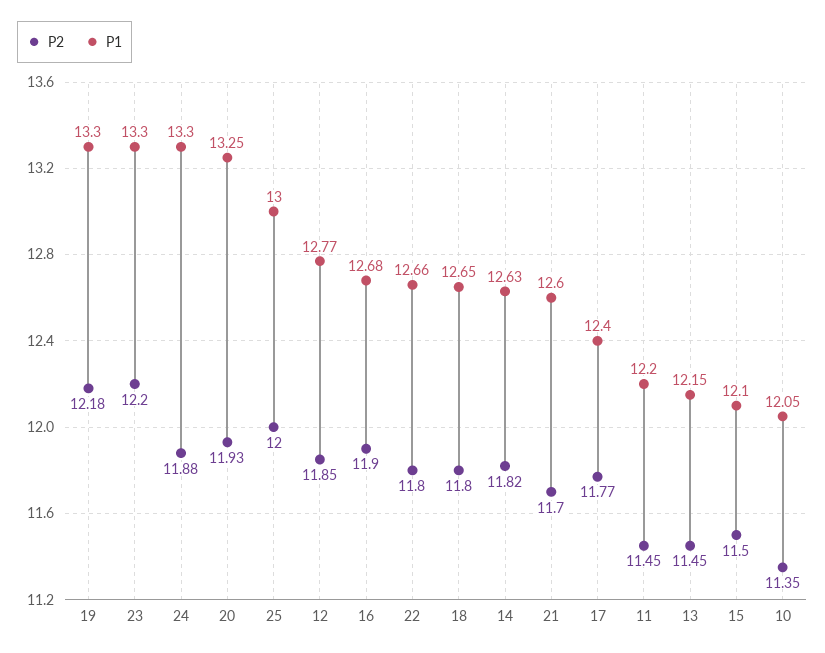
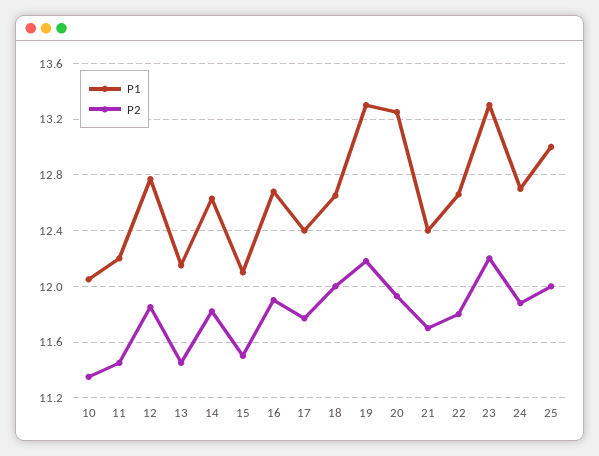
  {
    "P2": {
      "19": 12.18,
      "23": 12.2,
      "24": 11.88,
      "20": 11.93,
      "25": 12,
      "12": 11.85,
      "16": 11.9,
      "22": 11.8,
-     "18": 11.8,
+     "18": 12,
      "14": 11.82,
      "21": 11.7,
      "17": 11.77,
      "11": 11.45,
      "13": 11.45,
      "15": 11.5,
      "10": 11.35
    },
    "P1": {
      "19": 13.3,
      "23": 13.3,
-     "24": 13.3,
+     "24": 12.7,
      "20": 13.25,
      "25": 13,
      "12": 12.77,
      "16": 12.68,
      "22": 12.66,
      "18": 12.65,
      "14": 12.63,
-     "21": 12.6,
+     "21": 12.4,
      "17": 12.4,
      "11": 12.2,
      "13": 12.15,
      "15": 12.1,
      "10": 12.05
    }
  }

